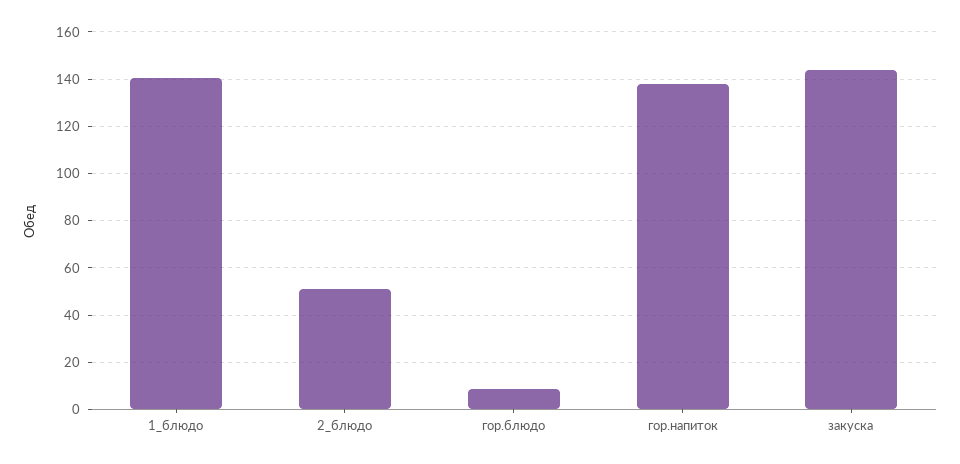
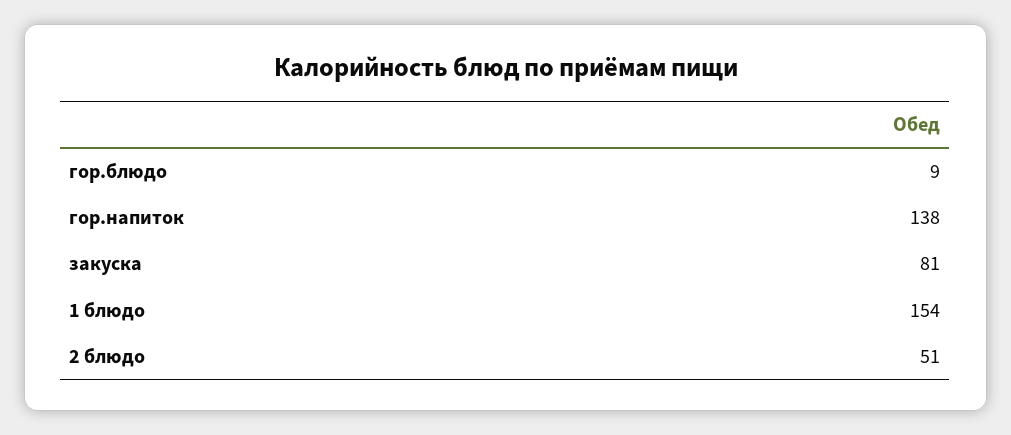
  {
-   "1_блюдо": 140,
+   "1_блюдо": 154,
    "2_блюдо": 51,
    "гор.блюдо": 9,
    "гор.напиток": 138,
-   "закуска": 145
+   "закуска": 81
  }

